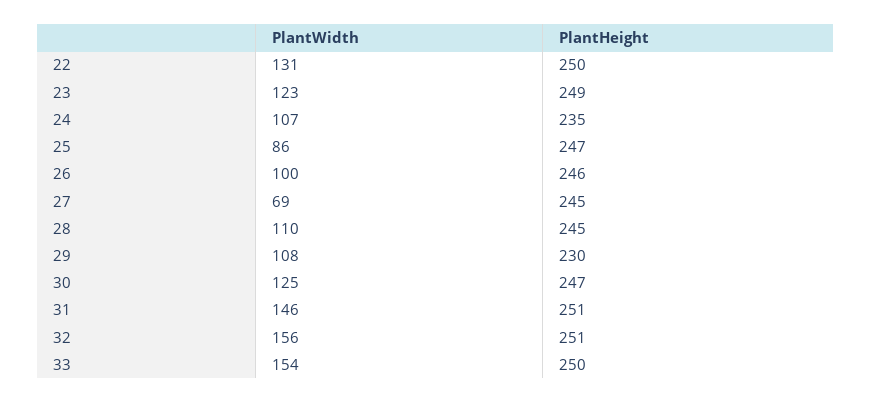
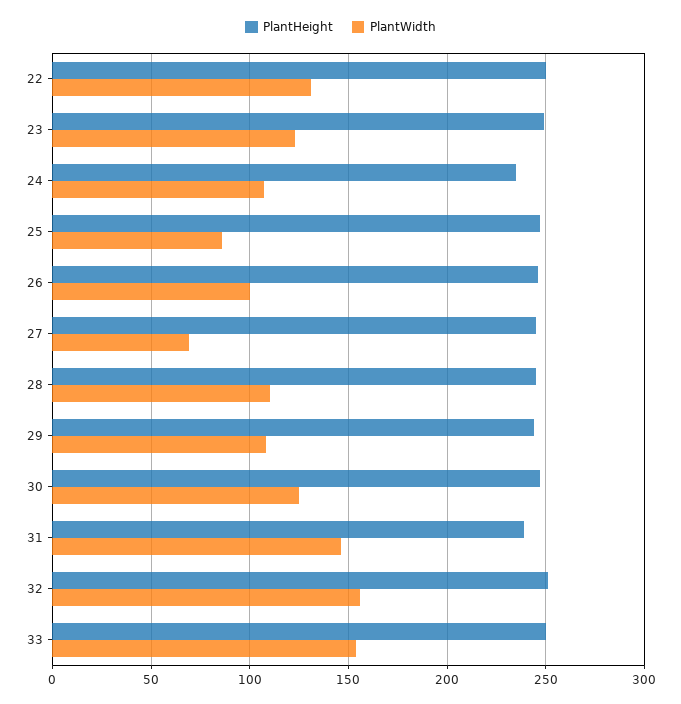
  {
    "PlantWidth": {
      "22": 131,
      "23": 123,
      "24": 107,
      "25": 86,
      "26": 100,
      "27": 69,
      "28": 110,
      "29": 108,
      "30": 125,
      "31": 146,
      "32": 156,
      "33": 154
    },
    "PlantHeight": {
      "22": 250,
      "23": 249,
      "24": 235,
      "25": 247,
      "26": 246,
      "27": 245,
      "28": 245,
-     "29": 230,
+     "29": 245,
      "30": 247,
-     "31": 251,
+     "31": 240,
      "32": 251,
      "33": 250
    }
  }

